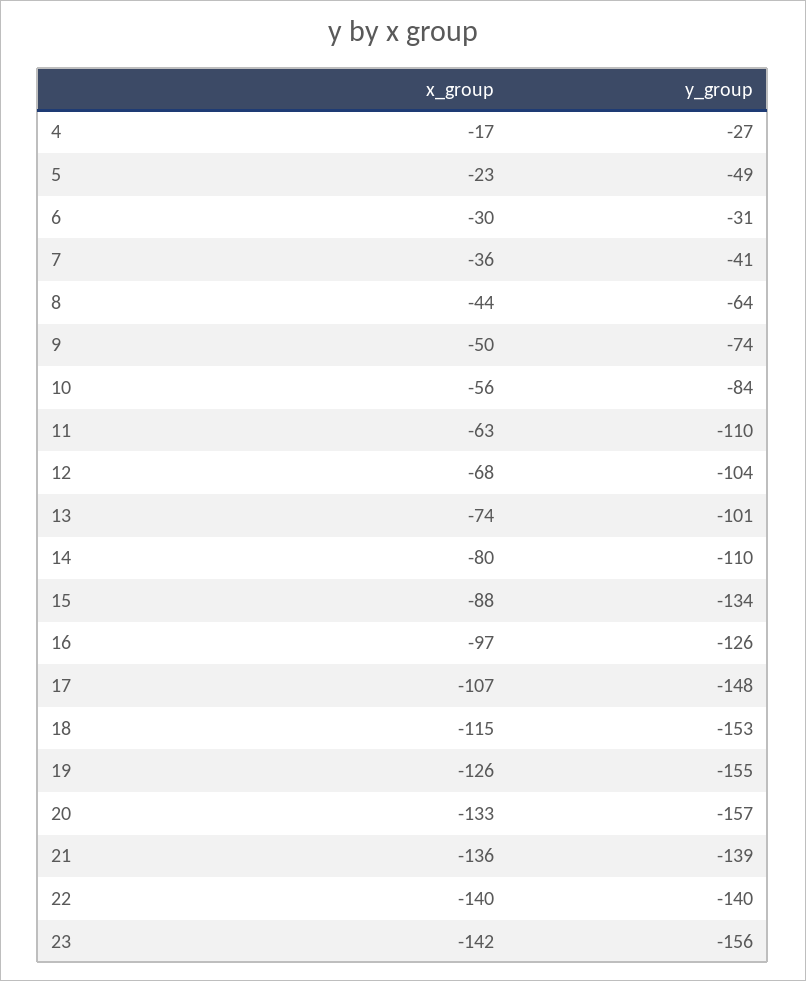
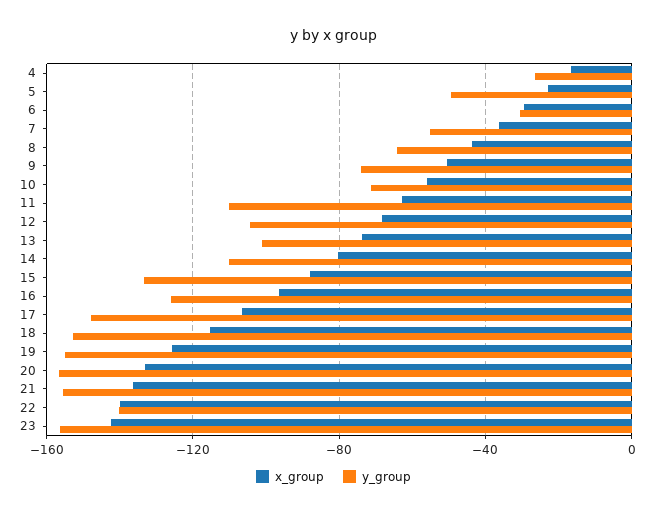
  {
    "x_group": {
      "4": -17,
      "5": -23,
      "6": -30,
      "7": -36,
      "8": -44,
      "9": -50,
      "10": -56,
      "11": -63,
      "12": -68,
      "13": -74,
      "14": -80,
      "15": -88,
      "16": -97,
      "17": -107,
      "18": -115,
      "19": -126,
      "20": -133,
      "21": -136,
      "22": -140,
      "23": -142
    },
    "y_group": {
      "4": -27,
      "5": -49,
      "6": -31,
-     "7": -41,
+     "7": -55,
      "8": -64,
      "9": -74,
-     "10": -84,
+     "10": -70,
      "11": -110,
      "12": -104,
      "13": -101,
      "14": -110,
      "15": -134,
      "16": -126,
      "17": -148,
      "18": -153,
      "19": -155,
      "20": -157,
-     "21": -139,
+     "21": -155,
      "22": -140,
      "23": -156
    }
  }

